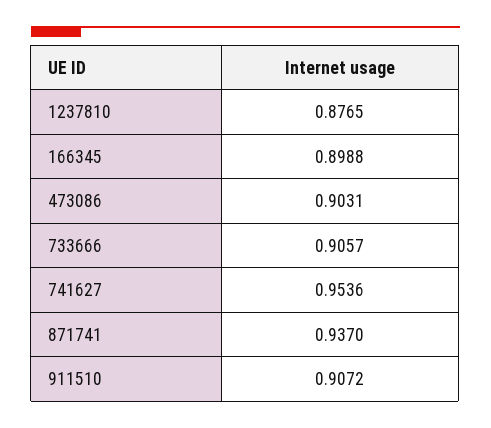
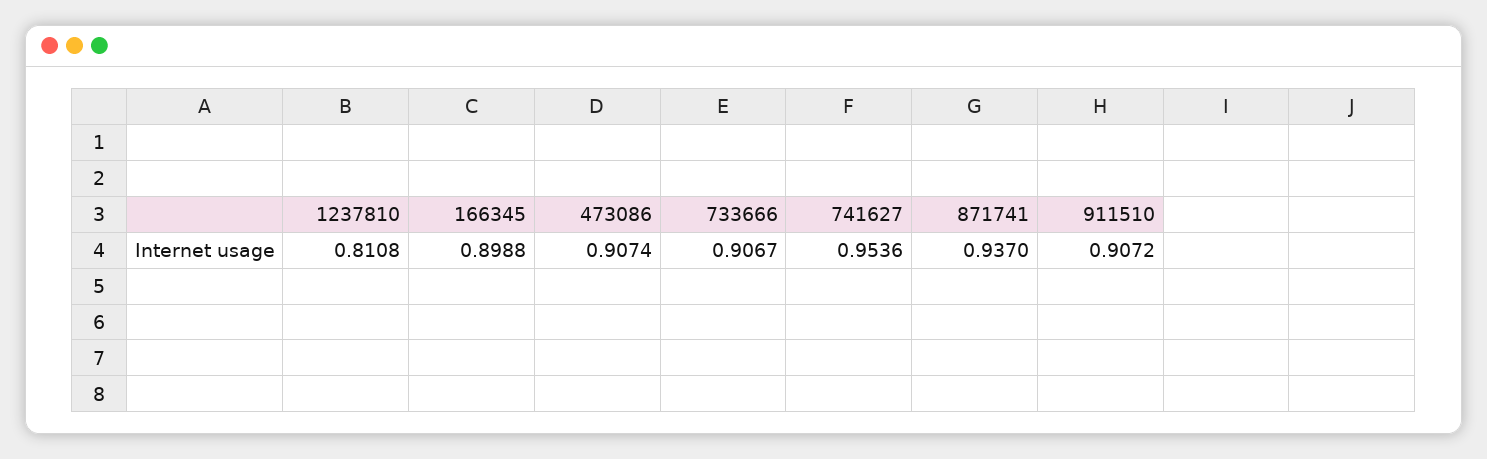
  {
-   "1237810": 0.8765,
+   "1237810": 0.8108,
    "166345": 0.8988,
-   "473086": 0.9031,
+   "473086": 0.9074,
-   "733666": 0.9057,
+   "733666": 0.9067,
    "741627": 0.9536,
    "871741": 0.937,
    "911510": 0.9072
  }

